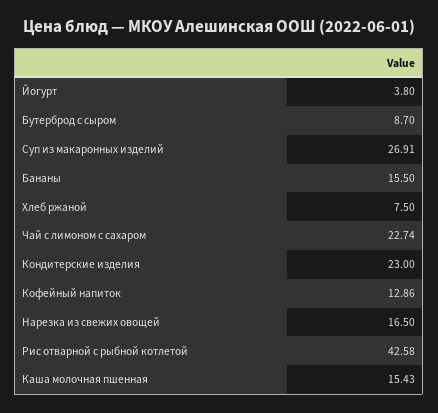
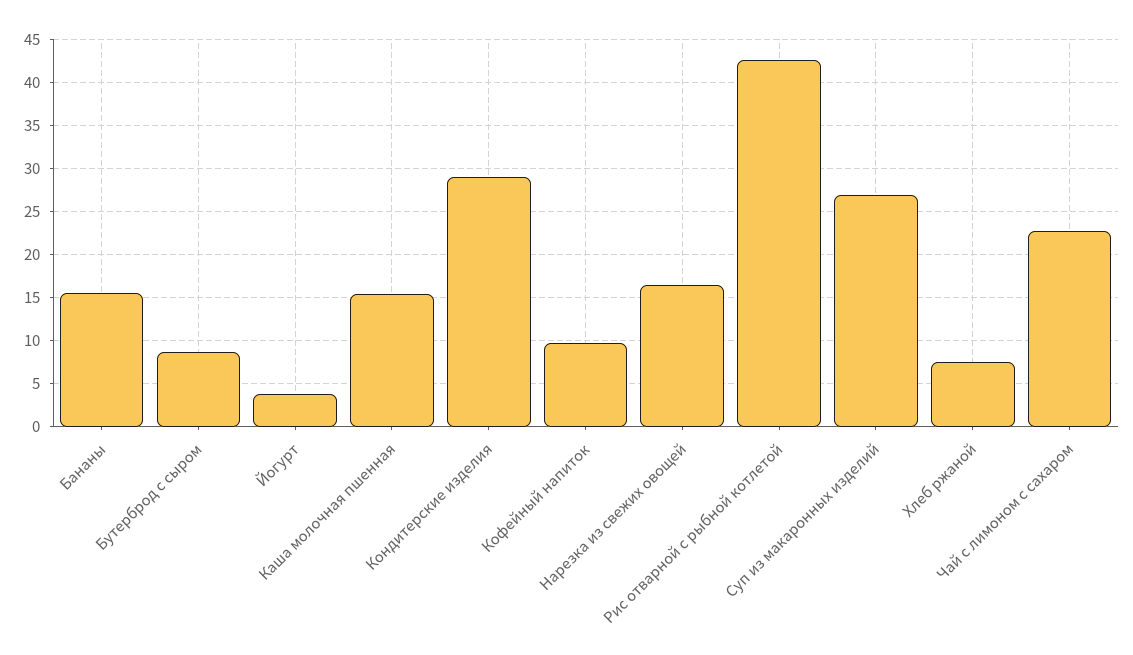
  {
    "Йогурт": 3.8,
    "Бутерброд с сыром": 8.7,
    "Суп из макаронных изделий": 26.91,
    "Бананы": 15.5,
    "Хлеб ржаной": 7.5,
    "Чай с лимоном с сахаром": 22.74,
-   "Кондитерские изделия": 23,
+   "Кондитерские изделия": 29,
-   "Кофейный напиток": 12.86,
+   "Кофейный напиток": 10,
    "Нарезка из свежих овощей": 16.5,
    "Рис отварной с рыбной котлетой": 42.58,
    "Каша молочная пшенная": 15.43
  }

